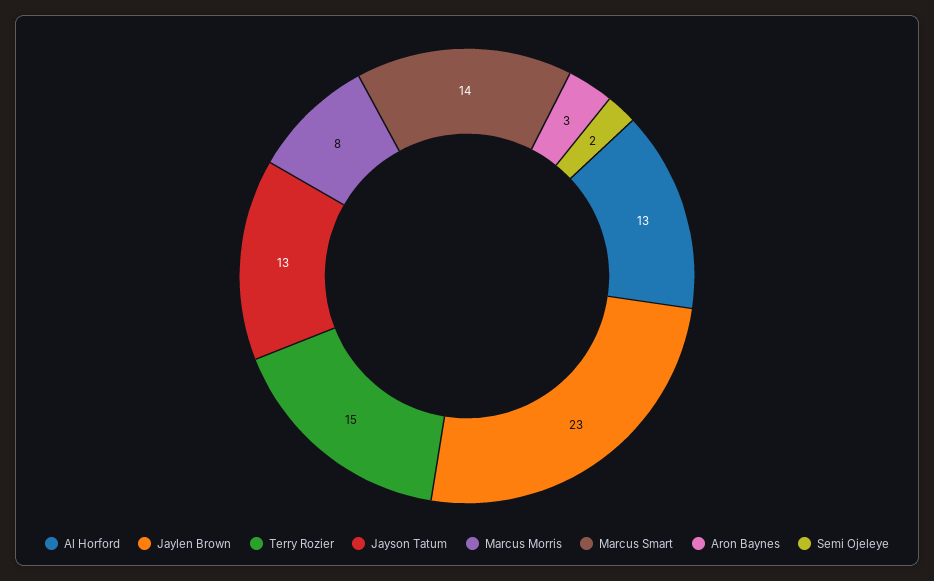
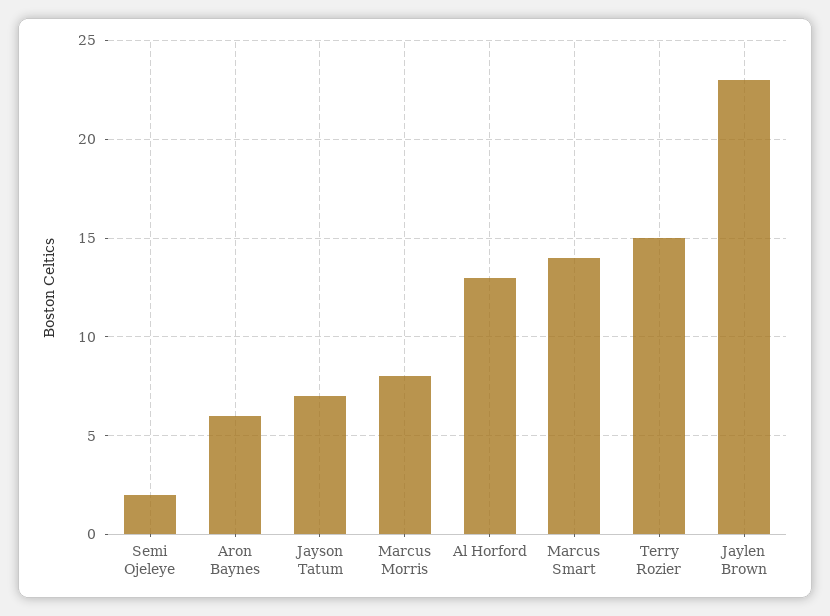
  {
    "Al Horford": 13,
    "Jaylen Brown": 23,
    "Terry Rozier": 15,
-   "Jayson Tatum": 13,
+   "Jayson Tatum": 7,
    "Marcus Morris": 8,
    "Marcus Smart": 14,
-   "Aron Baynes": 3,
+   "Aron Baynes": 6,
    "Semi Ojeleye": 2
  }

